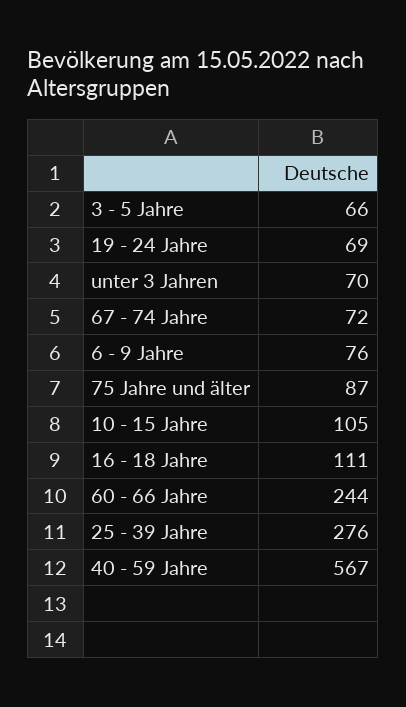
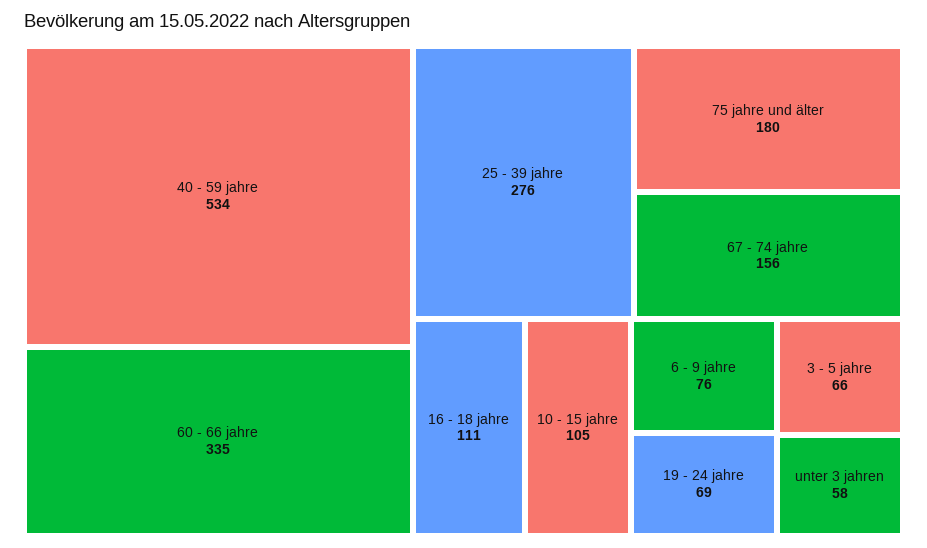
  {
    "3 - 5 Jahre": 66,
    "19 - 24 Jahre": 69,
-   "unter 3 Jahren": 70,
+   "unter 3 Jahren": 58,
-   "67 - 74 Jahre": 72,
+   "67 - 74 Jahre": 156,
    "6 - 9 Jahre": 76,
-   "75 Jahre und älter": 87,
+   "75 Jahre und älter": 180,
    "10 - 15 Jahre": 105,
    "16 - 18 Jahre": 111,
-   "60 - 66 Jahre": 244,
+   "60 - 66 Jahre": 335,
    "25 - 39 Jahre": 276,
-   "40 - 59 Jahre": 567
+   "40 - 59 Jahre": 534
  }

